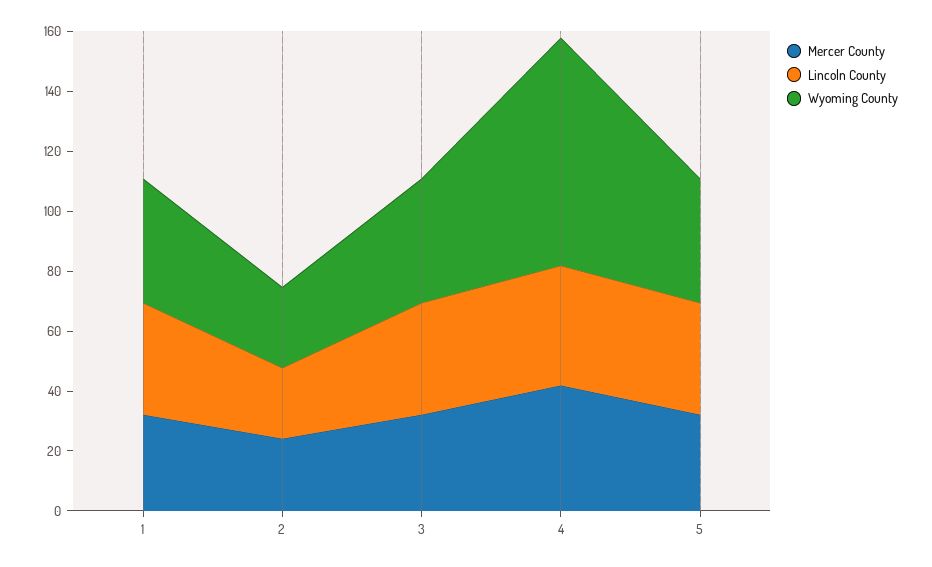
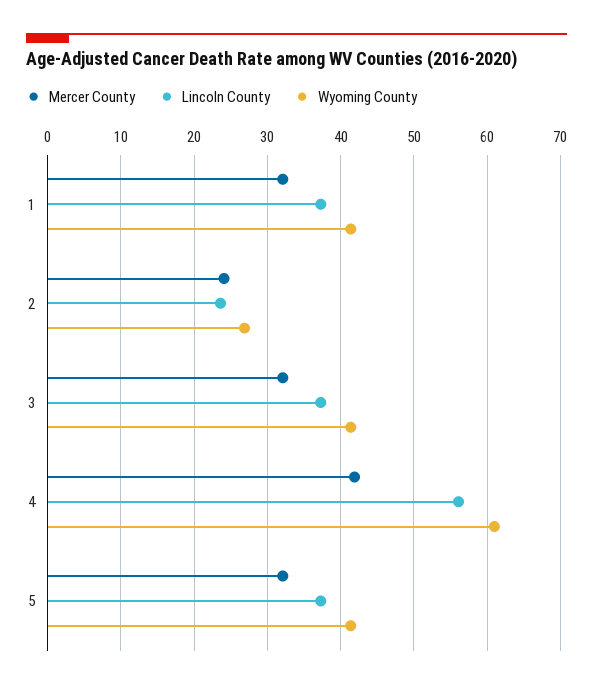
  {
    "Mercer County": {
      "1": 32,
      "2": 24,
      "3": 32,
      "4": 42,
      "5": 32
    },
    "Lincoln County": {
      "1": 37,
      "2": 24,
      "3": 37,
-     "4": 40,
+     "4": 56,
      "5": 37
    },
    "Wyoming County": {
      "1": 41,
      "2": 27,
      "3": 41,
-     "4": 75,
+     "4": 61,
      "5": 41
    }
  }

